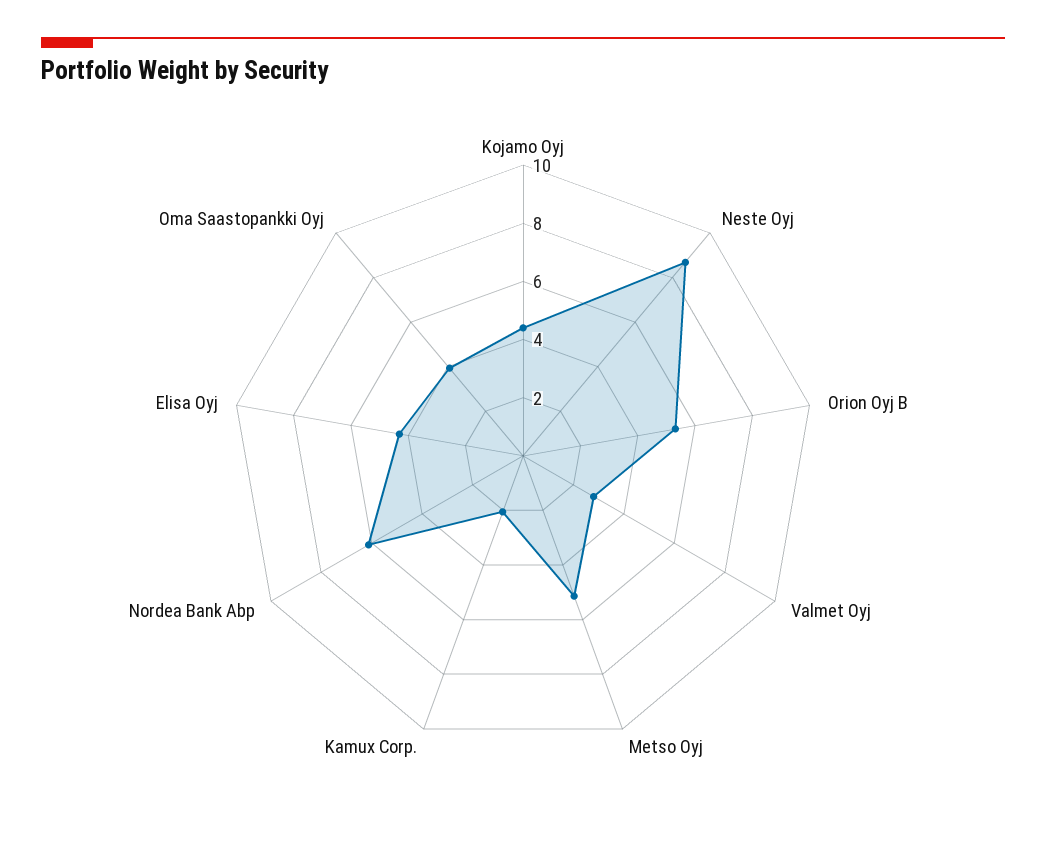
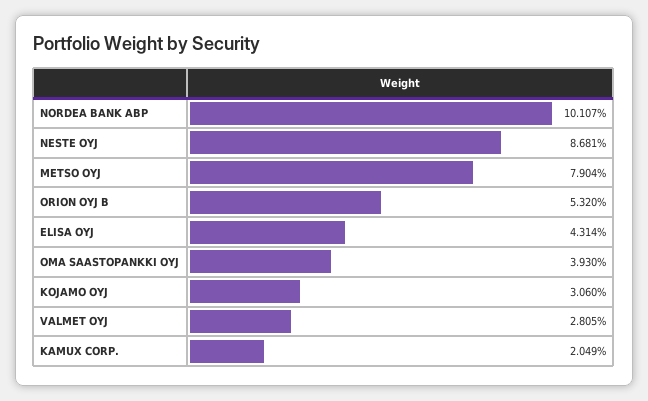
  {
-   "Kojamo Oyj": 4.5,
+   "Kojamo Oyj": 3.06,
    "Neste Oyj": 8.681,
    "Orion Oyj B": 5.32,
    "Valmet Oyj": 2.805,
-   "Metso Oyj": 5,
+   "Metso Oyj": 7.904,
    "Kamux Corp.": 2.049,
-   "Nordea Bank Abp": 6,
+   "Nordea Bank Abp": 10.107,
    "Elisa Oyj": 4.314,
    "Oma Saastopankki Oyj": 3.93
  }

